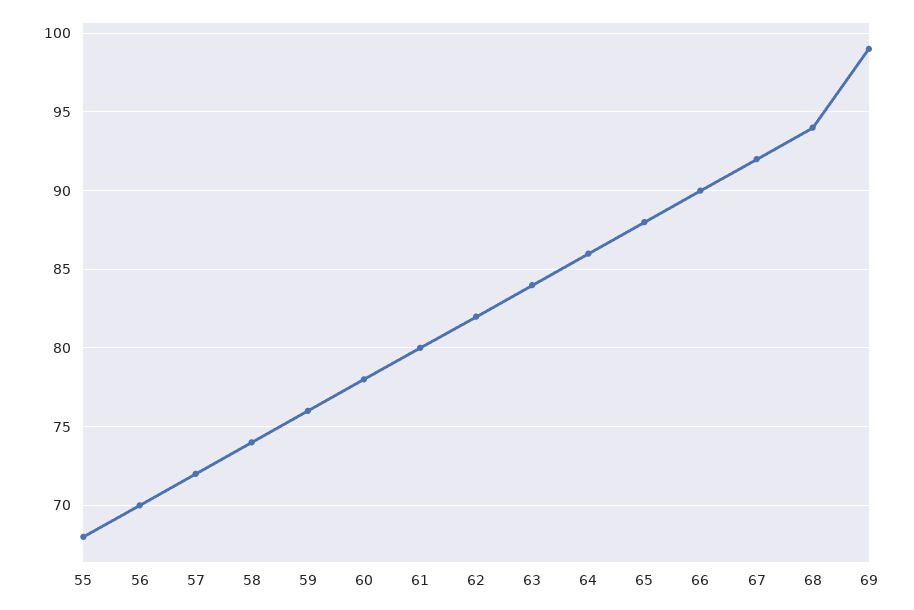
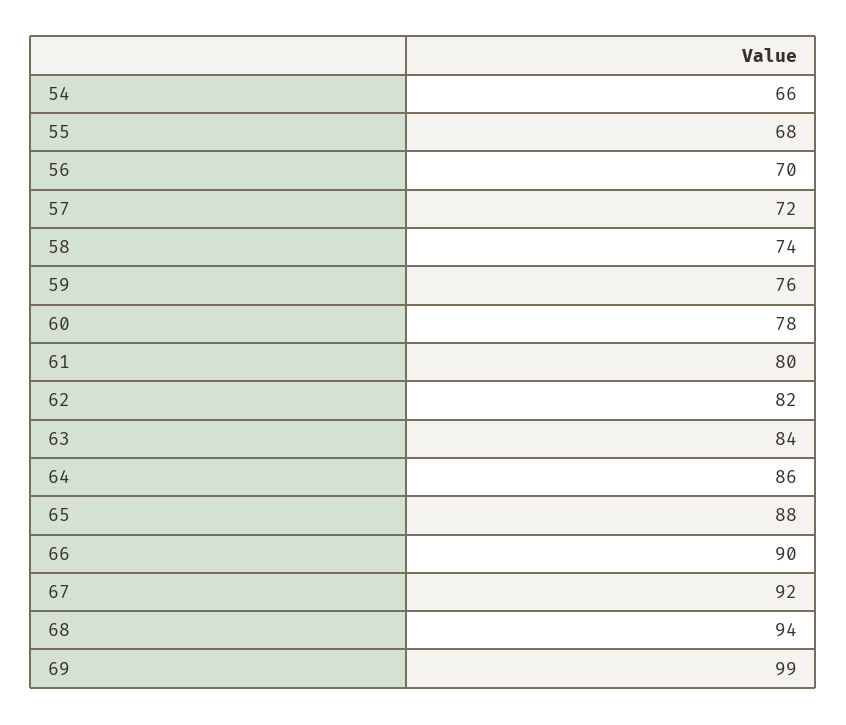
  {
    "55": 68,
    "56": 70,
    "57": 72,
    "58": 74,
    "59": 76,
    "60": 78,
    "61": 80,
    "62": 82,
    "63": 84,
    "64": 86,
    "65": 88,
    "66": 90,
    "67": 92,
    "68": 94,
-   "69": 99
+   "69": 99,
+   "54": 66
  }

